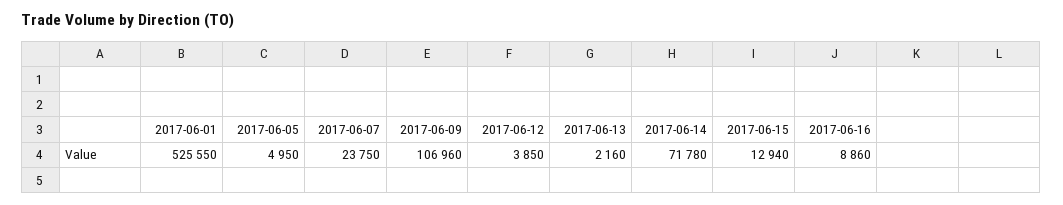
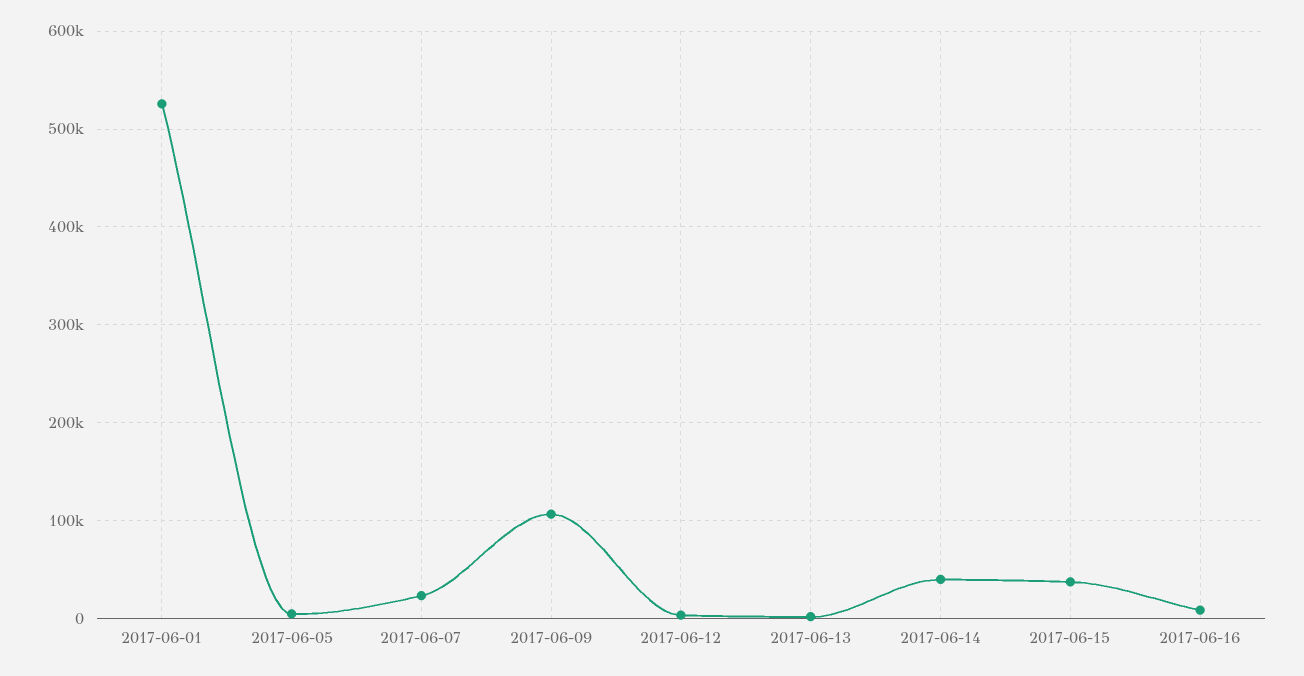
  {
    "2017-06-01": 525550,
    "2017-06-05": 4950,
    "2017-06-07": 23750,
    "2017-06-09": 106960,
    "2017-06-12": 3850,
    "2017-06-13": 2160,
-   "2017-06-14": 71780,
+   "2017-06-14": 40000,
-   "2017-06-15": 12940,
+   "2017-06-15": 40000,
    "2017-06-16": 8860
  }

